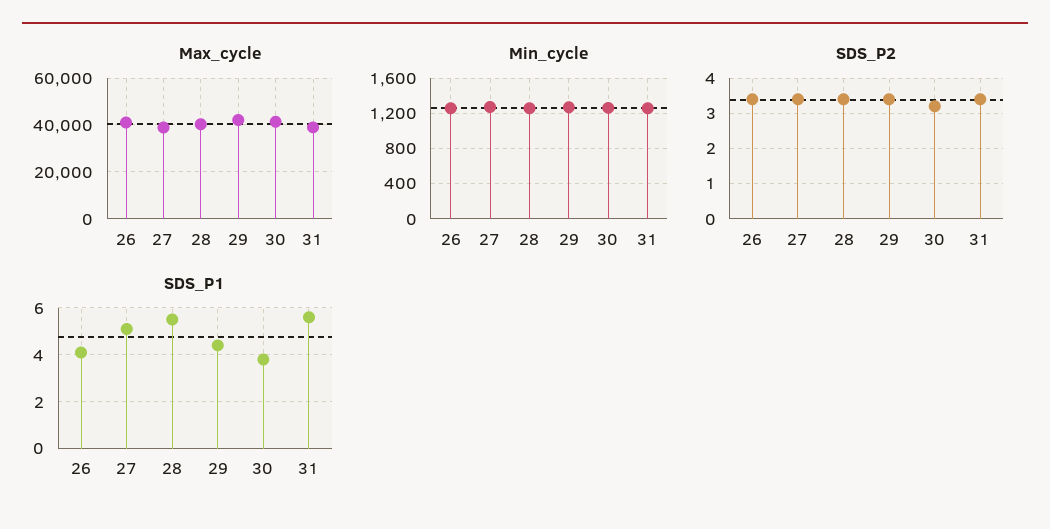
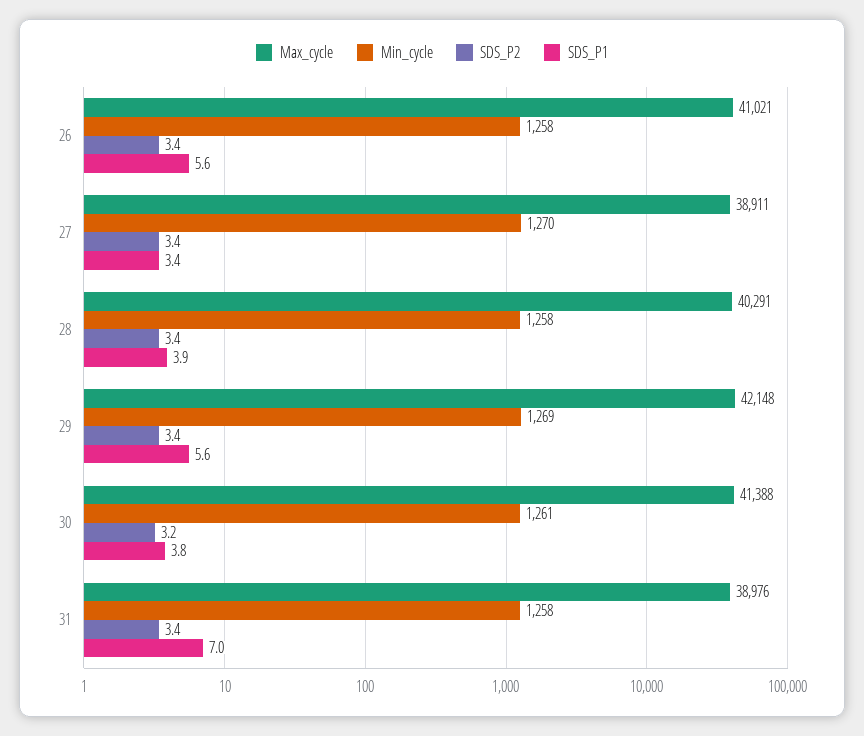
  {
    "Max_cycle": {
      "26": 41021,
      "27": 38911,
      "28": 40291,
      "29": 42148,
      "30": 41388,
      "31": 38976
    },
    "Min_cycle": {
      "26": 1258,
      "27": 1270,
      "28": 1258,
      "29": 1269,
      "30": 1261,
      "31": 1258
    },
    "SDS_P2": {
      "26": 3.4,
      "27": 3.4,
      "28": 3.4,
      "29": 3.4,
      "30": 3.2,
      "31": 3.4
    },
    "SDS_P1": {
-     "26": 4,
+     "26": 5.6,
-     "27": 5,
+     "27": 3.4,
-     "28": 5.5,
+     "28": 3.9,
-     "29": 4.5,
+     "29": 5.6,
      "30": 3.8,
-     "31": 5.5
+     "31": 7
    }
  }

